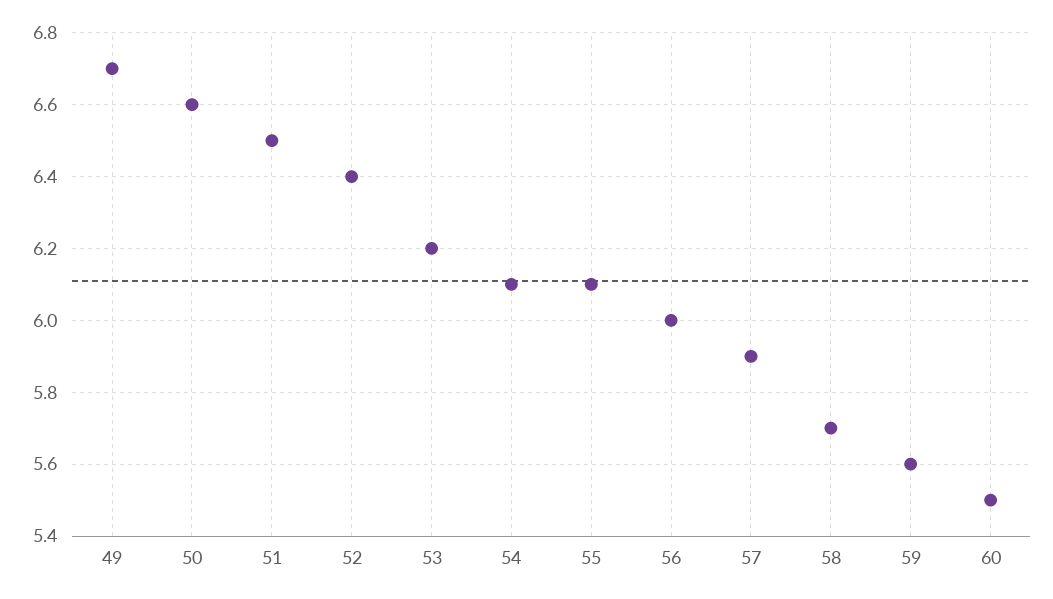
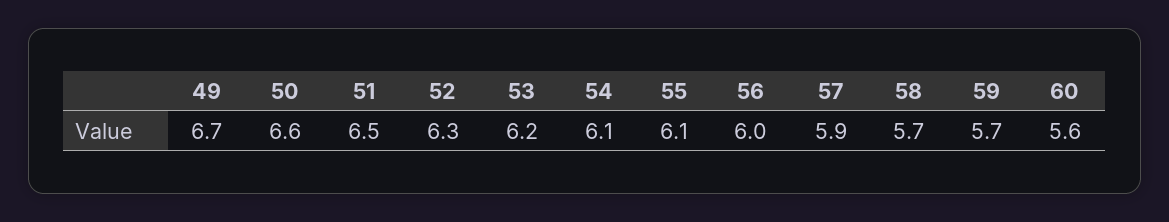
  {
    "49": 6.7,
    "50": 6.6,
    "51": 6.5,
-   "52": 6.4,
+   "52": 6.3,
    "53": 6.2,
    "54": 6.1,
    "55": 6.1,
    "56": 6,
    "57": 5.9,
    "58": 5.7,
-   "59": 5.6,
+   "59": 5.7,
-   "60": 5.5
+   "60": 5.6
  }

